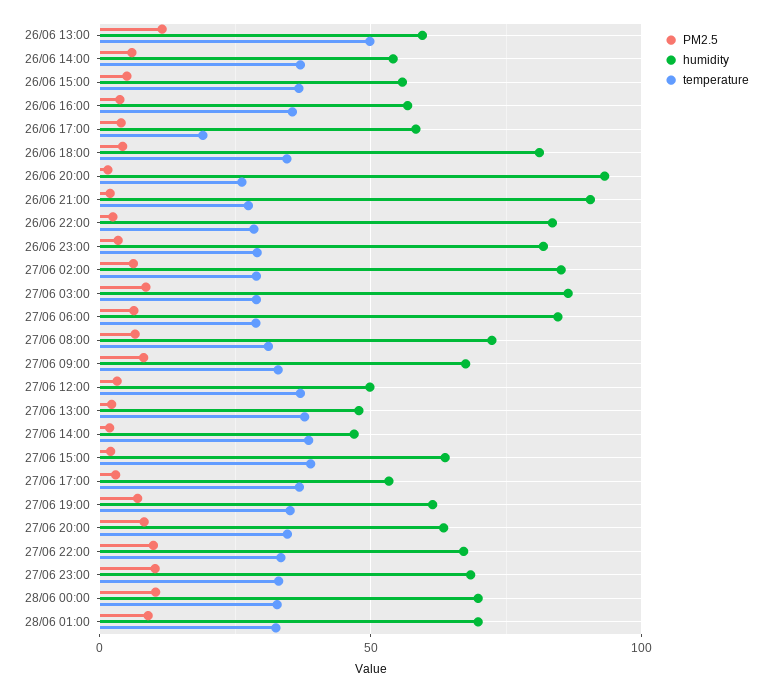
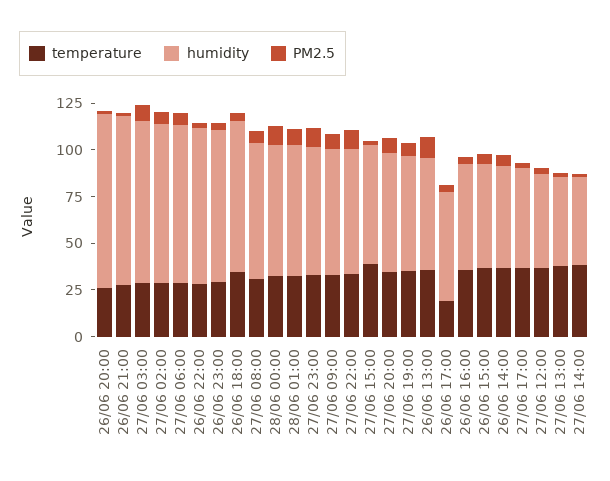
  {
    "PM2.5": {
      "26/06 13:00": 10,
      "26/06 14:00": 5,
      "26/06 15:00": 5,
      "26/06 16:00": 5,
      "26/06 17:00": 5,
      "26/06 18:00": 5,
      "26/06 20:00": 0,
      "26/06 21:00": 0,
      "26/06 22:00": 0,
      "26/06 23:00": 5,
      "27/06 02:00": 5,
      "27/06 03:00": 10,
      "27/06 06:00": 5,
      "27/06 08:00": 5,
      "27/06 09:00": 10,
      "27/06 12:00": 5,
      "27/06 13:00": 0,
      "27/06 14:00": 0,
      "27/06 15:00": 0,
      "27/06 17:00": 5,
      "27/06 19:00": 5,
      "27/06 20:00": 10,
      "27/06 22:00": 10,
      "27/06 23:00": 10,
      "28/06 00:00": 10,
      "28/06 01:00": 10
    },
    "humidity": {
      "26/06 13:00": 60,
      "26/06 14:00": 55,
      "26/06 15:00": 55,
      "26/06 16:00": 55,
      "26/06 17:00": 60,
      "26/06 18:00": 80,
      "26/06 20:00": 95,
      "26/06 21:00": 90,
      "26/06 22:00": 85,
      "26/06 23:00": 80,
      "27/06 02:00": 85,
      "27/06 03:00": 85,
      "27/06 06:00": 85,
      "27/06 08:00": 70,
      "27/06 09:00": 70,
      "27/06 12:00": 50,
      "27/06 13:00": 50,
      "27/06 14:00": 45,
      "27/06 15:00": 65,
      "27/06 17:00": 55,
      "27/06 19:00": 60,
      "27/06 20:00": 65,
      "27/06 22:00": 65,
      "27/06 23:00": 70,
      "28/06 00:00": 70,
      "28/06 01:00": 70
    },
    "temperature": {
-     "26/06 13:00": 50,
+     "26/06 13:00": 35,
      "26/06 14:00": 35,
      "26/06 15:00": 35,
      "26/06 16:00": 35,
      "26/06 17:00": 20,
      "26/06 18:00": 35,
      "26/06 20:00": 25,
      "26/06 21:00": 25,
      "26/06 22:00": 30,
      "26/06 23:00": 30,
      "27/06 02:00": 30,
      "27/06 03:00": 30,
      "27/06 06:00": 30,
      "27/06 08:00": 30,
      "27/06 09:00": 35,
      "27/06 12:00": 35,
      "27/06 13:00": 40,
      "27/06 14:00": 40,
      "27/06 15:00": 40,
      "27/06 17:00": 35,
      "27/06 19:00": 35,
      "27/06 20:00": 35,
      "27/06 22:00": 35,
      "27/06 23:00": 35,
      "28/06 00:00": 35,
      "28/06 01:00": 35
    }
  }

